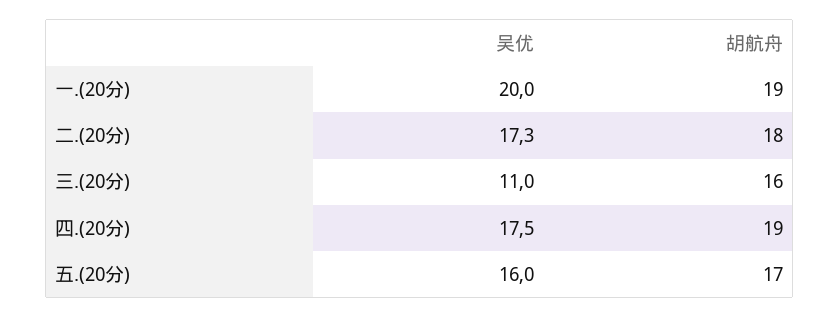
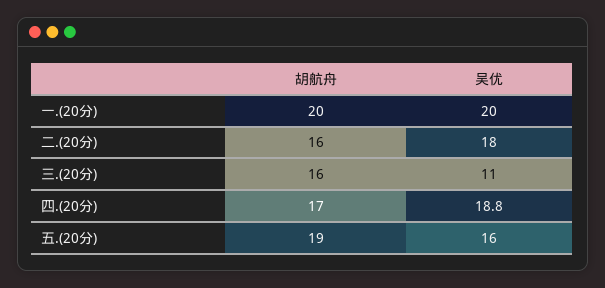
  {
    "吴优": {
      "一.(20分)": 20,
-     "二.(20分)": 17.3,
+     "二.(20分)": 18,
      "三.(20分)": 11,
-     "四.(20分)": 17.5,
+     "四.(20分)": 18.8,
      "五.(20分)": 16
    },
    "胡航舟": {
-     "一.(20分)": 19,
+     "一.(20分)": 20,
-     "二.(20分)": 18,
+     "二.(20分)": 16,
      "三.(20分)": 16,
-     "四.(20分)": 19,
+     "四.(20分)": 17,
-     "五.(20分)": 17
+     "五.(20分)": 19
    }
  }

